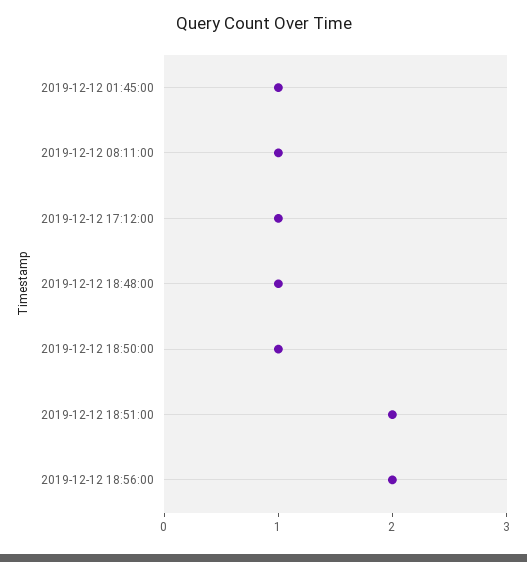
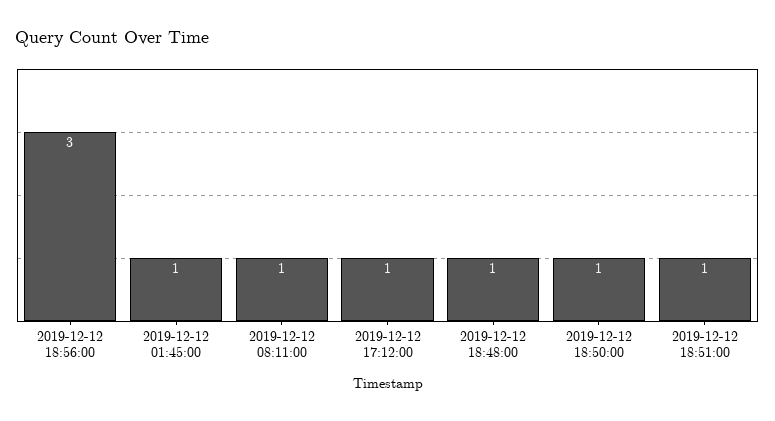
  {
    "2019-12-12 01:45:00": 1,
    "2019-12-12 08:11:00": 1,
    "2019-12-12 17:12:00": 1,
    "2019-12-12 18:48:00": 1,
    "2019-12-12 18:50:00": 1,
-   "2019-12-12 18:51:00": 2,
+   "2019-12-12 18:51:00": 1,
-   "2019-12-12 18:56:00": 2
+   "2019-12-12 18:56:00": 3
  }

